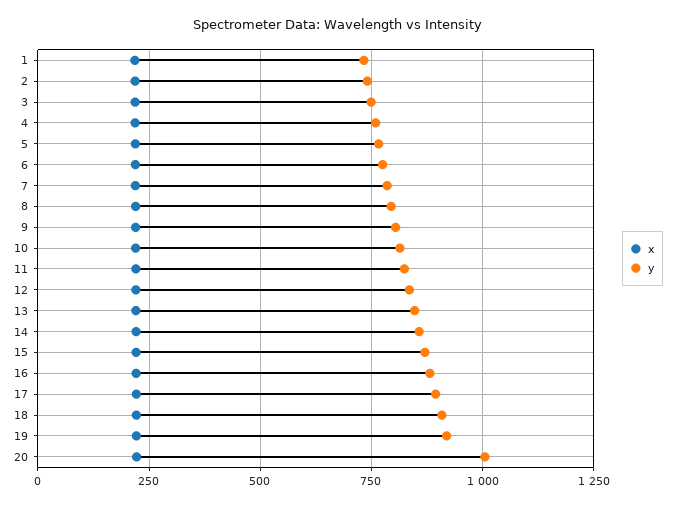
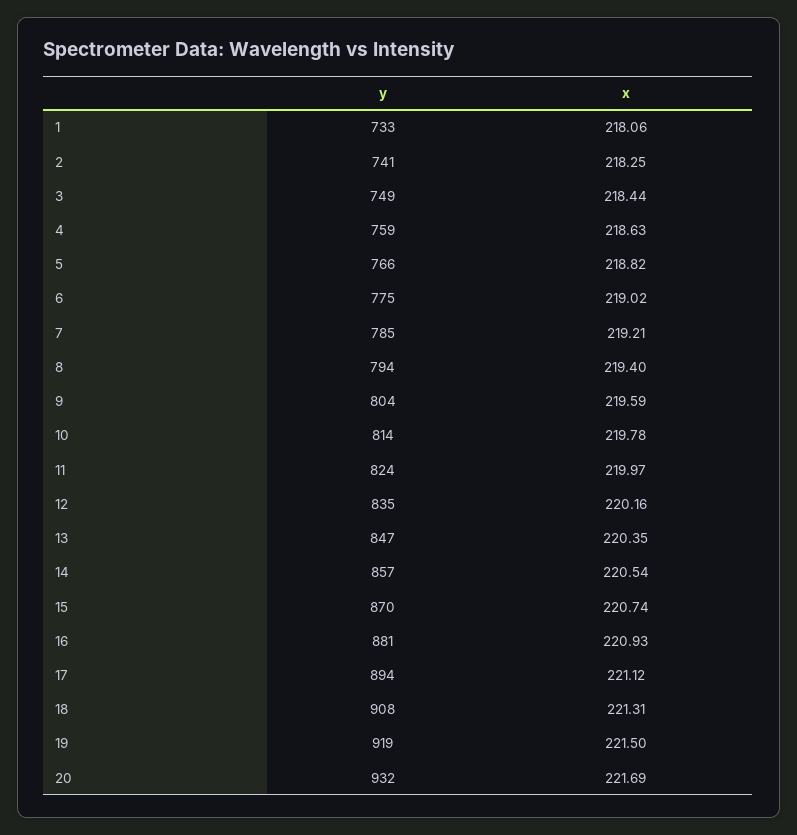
  {
    "x": {
      "1": 218.06,
      "2": 218.25,
      "3": 218.44,
      "4": 218.63,
      "5": 218.82,
      "6": 219.02,
      "7": 219.21,
      "8": 219.4,
      "9": 219.59,
      "10": 219.78,
      "11": 219.97,
      "12": 220.16,
      "13": 220.35,
      "14": 220.54,
      "15": 220.74,
      "16": 220.93,
      "17": 221.12,
      "18": 221.31,
      "19": 221.5,
      "20": 221.69
    },
    "y": {
      "1": 733,
      "2": 741,
      "3": 749,
      "4": 759,
      "5": 766,
      "6": 775,
      "7": 785,
      "8": 794,
      "9": 804,
      "10": 814,
      "11": 824,
      "12": 835,
      "13": 847,
      "14": 857,
      "15": 870,
      "16": 881,
      "17": 894,
      "18": 908,
      "19": 919,
-     "20": 1000
+     "20": 932
    }
  }

